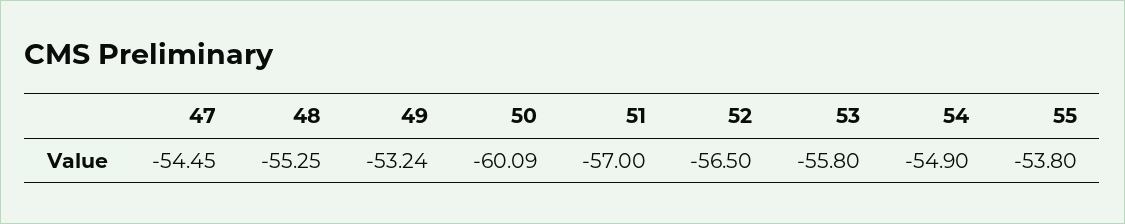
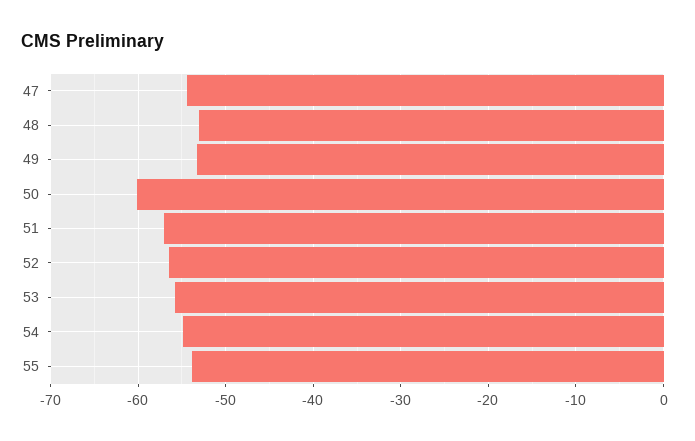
  {
    "47": -54.45,
-   "48": -55.25,
+   "48": -53,
    "49": -53.24,
    "50": -60.09,
    "51": -57,
    "52": -56.5,
    "53": -55.8,
    "54": -54.9,
    "55": -53.8
  }

